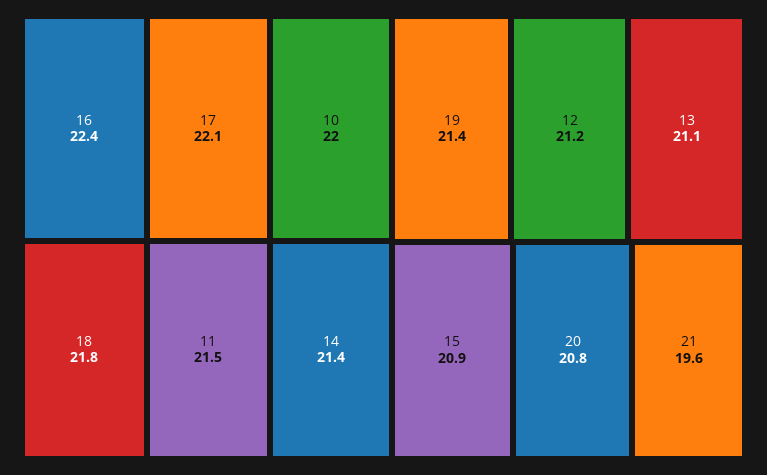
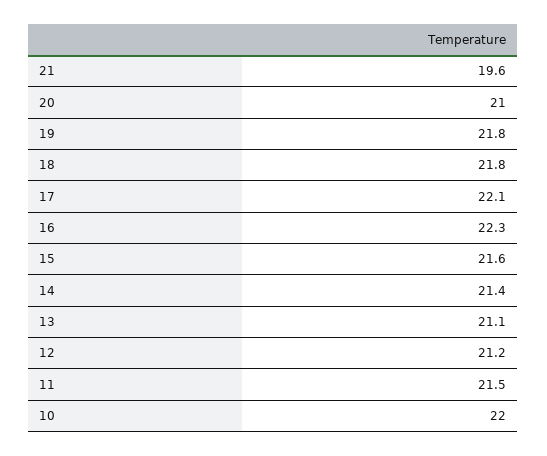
  {
-   "16": 22.4,
+   "16": 22.3,
    "17": 22.1,
    "10": 22,
    "18": 21.8,
    "11": 21.5,
    "14": 21.4,
-   "19": 21.4,
+   "19": 21.8,
    "12": 21.2,
    "13": 21.1,
-   "15": 20.9,
+   "15": 21.6,
-   "20": 20.8,
+   "20": 21,
    "21": 19.6
  }

